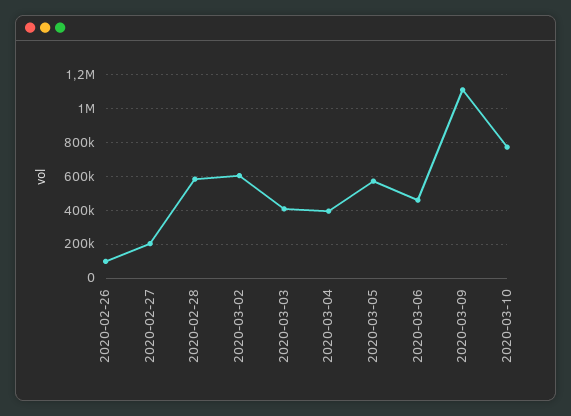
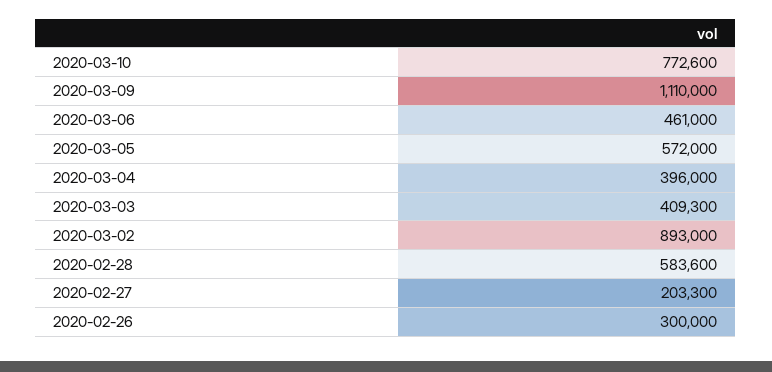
  {
-   "2020-02-26": 100000,
+   "2020-02-26": 300000,
    "2020-02-27": 203300,
    "2020-02-28": 583600,
-   "2020-03-02": 600000,
+   "2020-03-02": 893000,
    "2020-03-03": 409300,
    "2020-03-04": 396000,
    "2020-03-05": 572000,
    "2020-03-06": 461000,
    "2020-03-09": 1110000,
    "2020-03-10": 772600
  }

